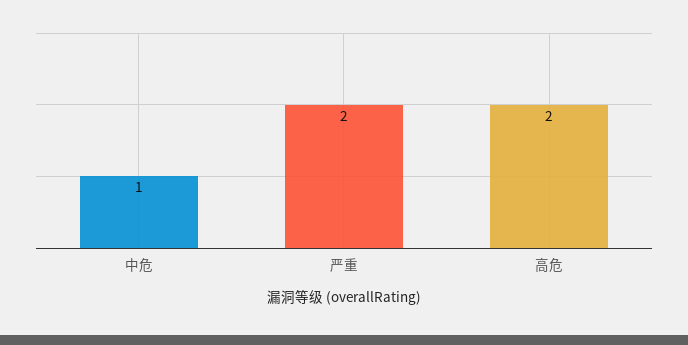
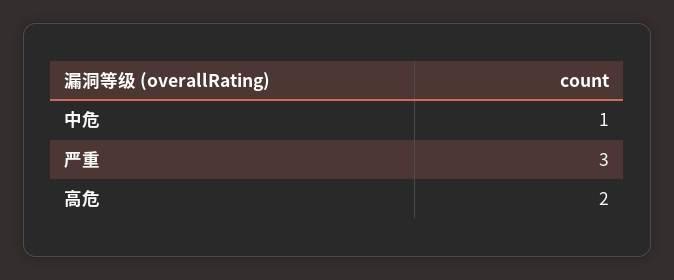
  {
    "中危": 1,
-   "严重": 2,
+   "严重": 3,
    "高危": 2
  }

